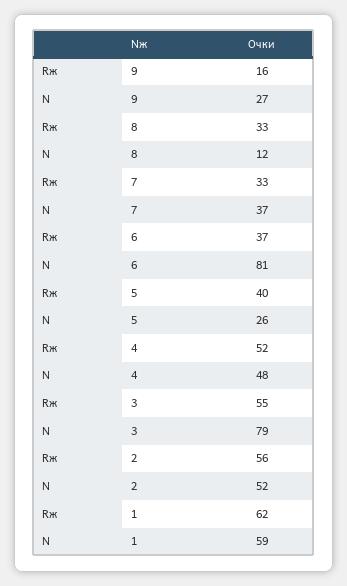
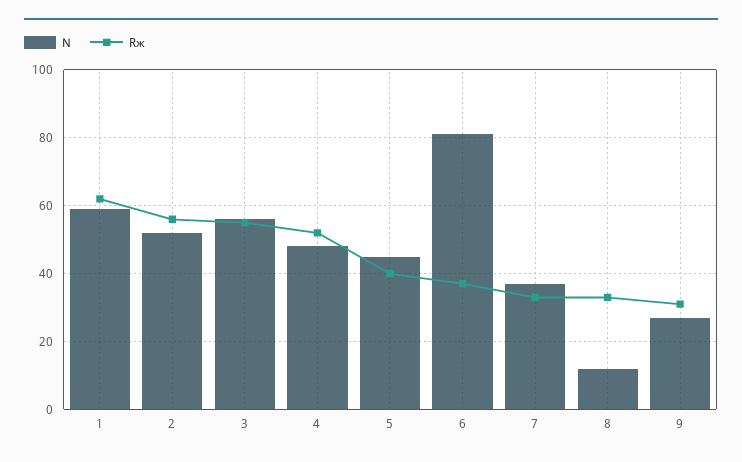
  {
    "Rж": {
-     "9": 16,
+     "9": 30,
      "8": 33,
      "7": 33,
      "6": 37,
      "5": 40,
      "4": 52,
      "3": 55,
      "2": 56,
      "1": 62
    },
    "N": {
      "9": 27,
      "8": 12,
      "7": 37,
      "6": 81,
-     "5": 26,
+     "5": 45,
      "4": 48,
-     "3": 79,
+     "3": 55,
      "2": 52,
      "1": 59
    }
  }

